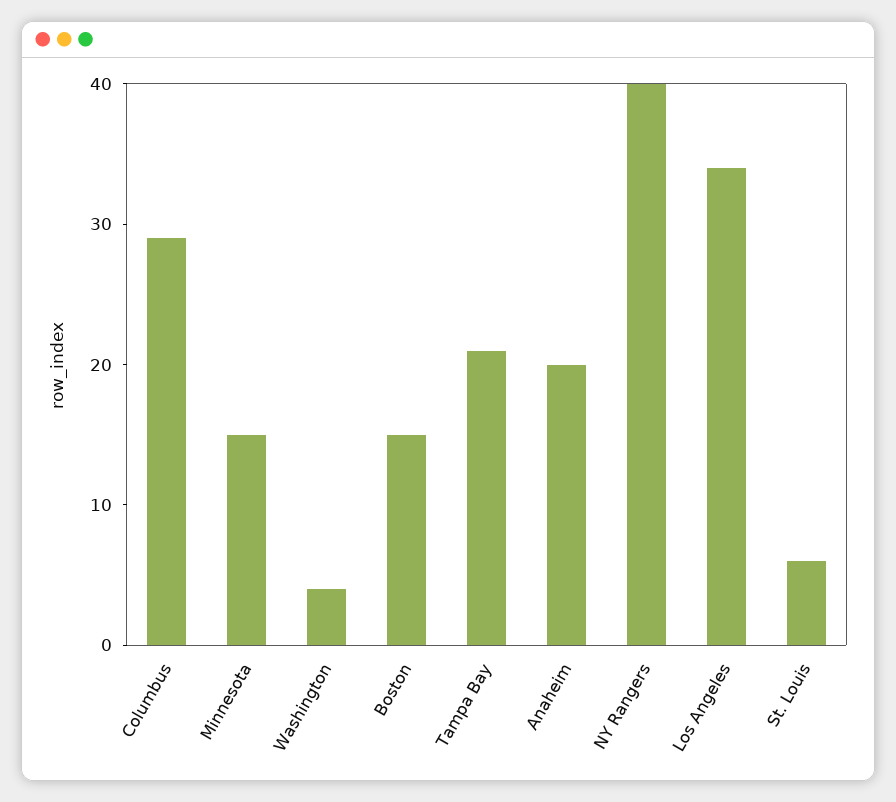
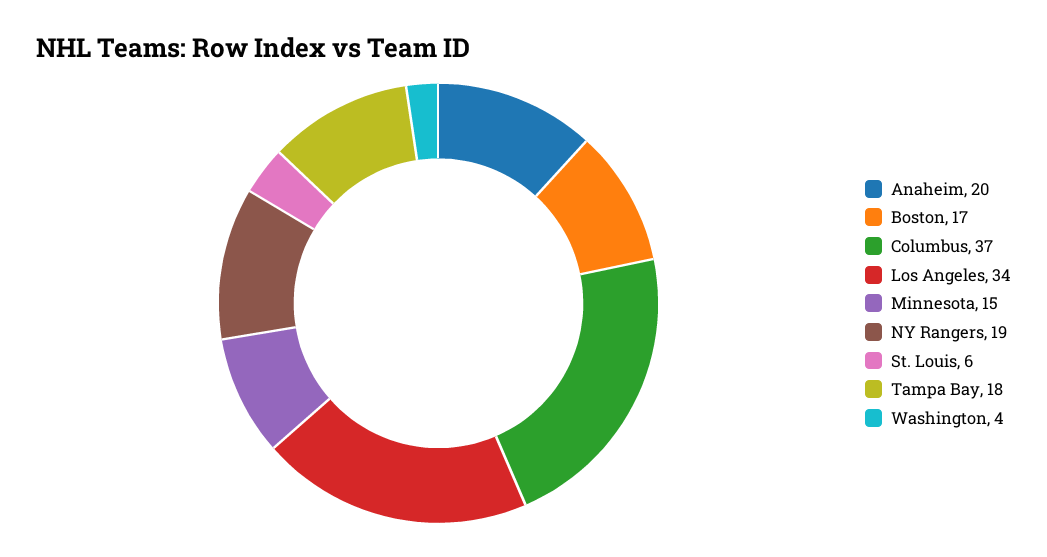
  {
-   "Columbus": 29,
+   "Columbus": 37,
    "Minnesota": 15,
    "Washington": 4,
-   "Boston": 15,
+   "Boston": 17,
-   "Tampa Bay": 21,
+   "Tampa Bay": 18,
    "Anaheim": 20,
-   "NY Rangers": 40,
+   "NY Rangers": 19,
    "Los Angeles": 34,
    "St. Louis": 6
  }

